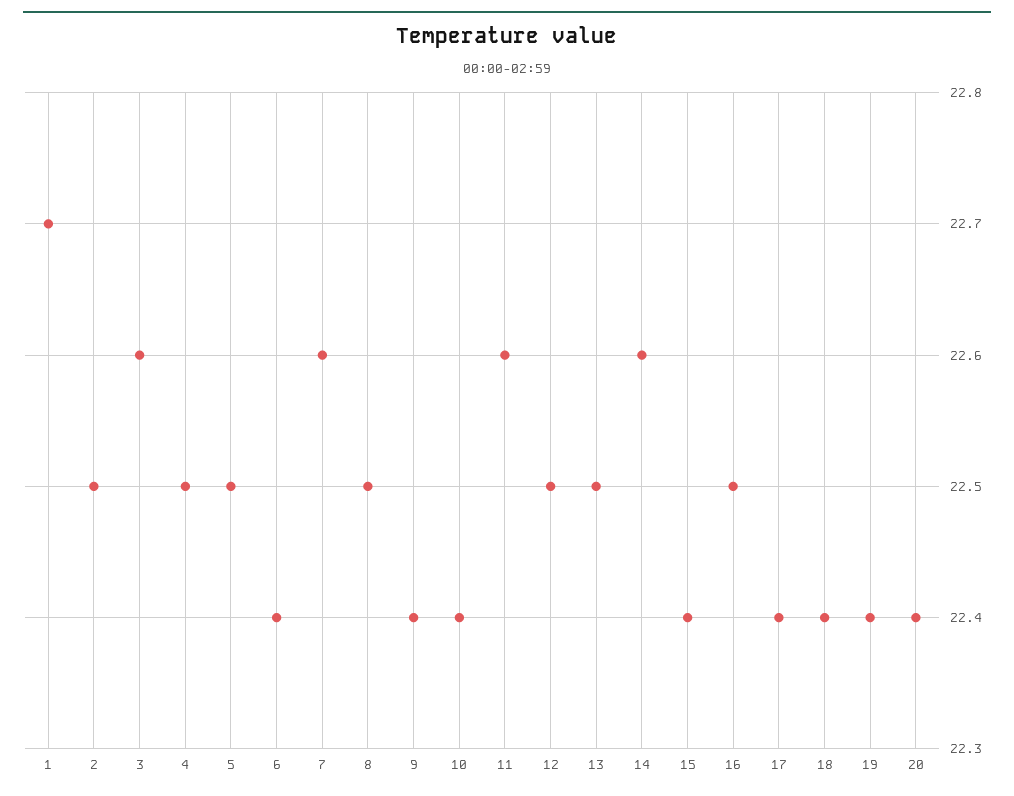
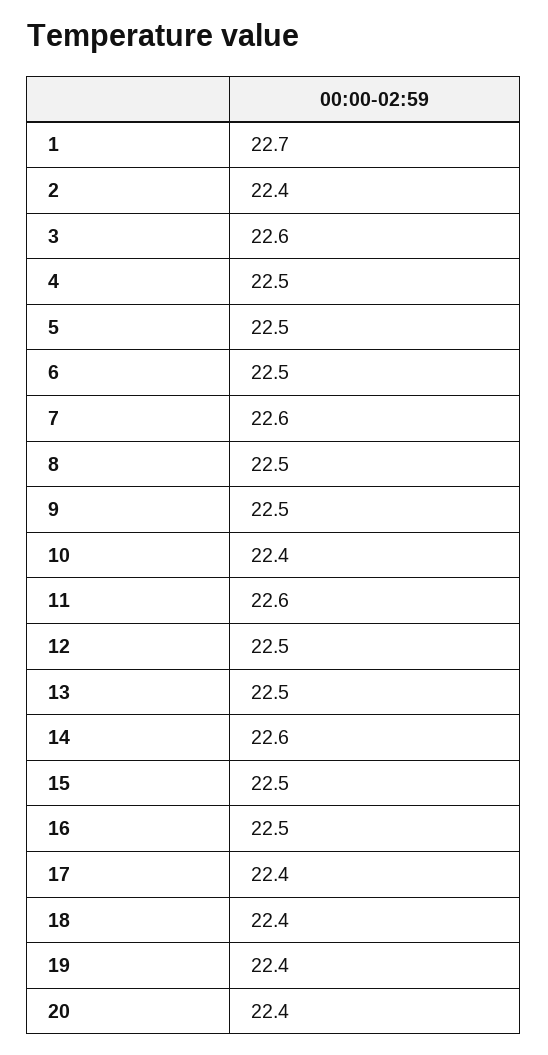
  {
    "1": 22.7,
-   "2": 22.5,
+   "2": 22.4,
    "3": 22.6,
    "4": 22.5,
    "5": 22.5,
-   "6": 22.4,
+   "6": 22.5,
    "7": 22.6,
    "8": 22.5,
-   "9": 22.4,
+   "9": 22.5,
    "10": 22.4,
    "11": 22.6,
    "12": 22.5,
    "13": 22.5,
    "14": 22.6,
-   "15": 22.4,
+   "15": 22.5,
    "16": 22.5,
    "17": 22.4,
    "18": 22.4,
    "19": 22.4,
    "20": 22.4
  }

